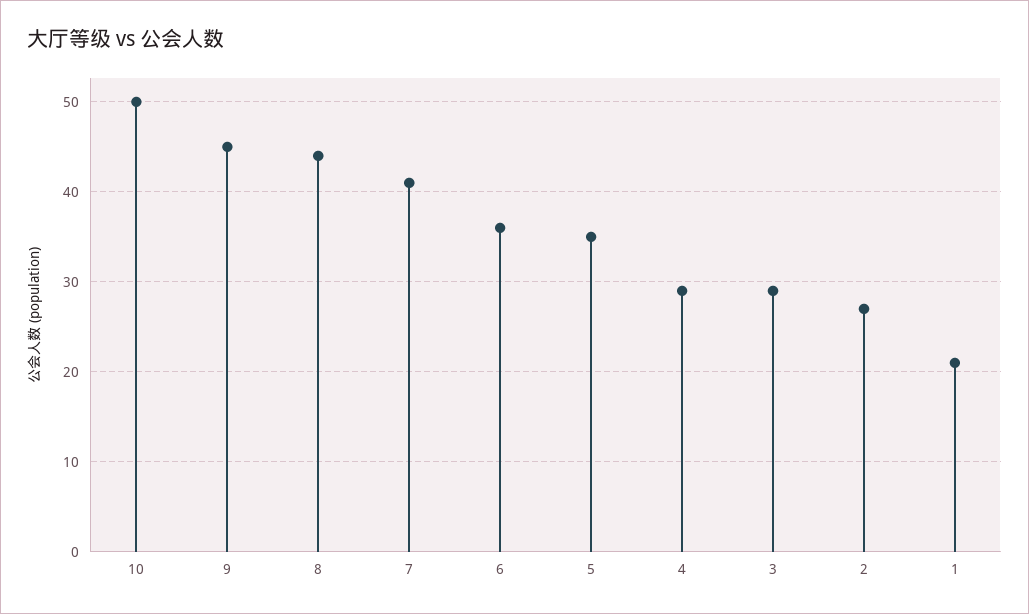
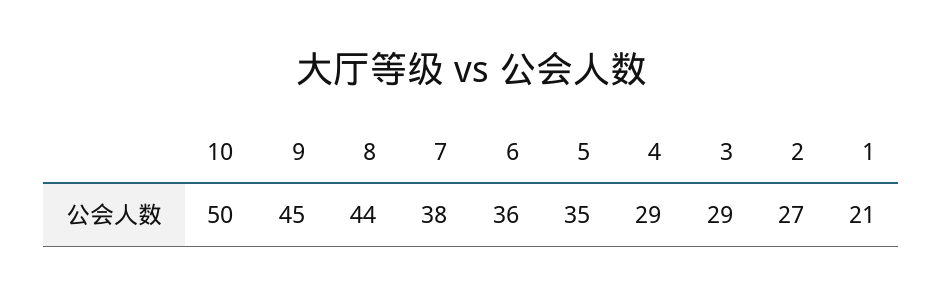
  {
    "10": 50,
    "9": 45,
    "8": 44,
-   "7": 41,
+   "7": 38,
    "6": 36,
    "5": 35,
    "4": 29,
    "3": 29,
    "2": 27,
    "1": 21
  }

